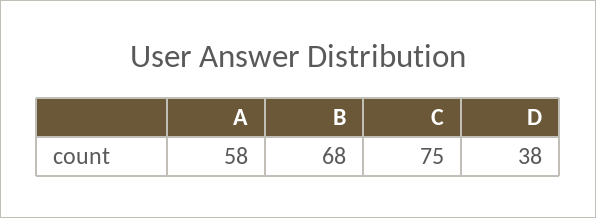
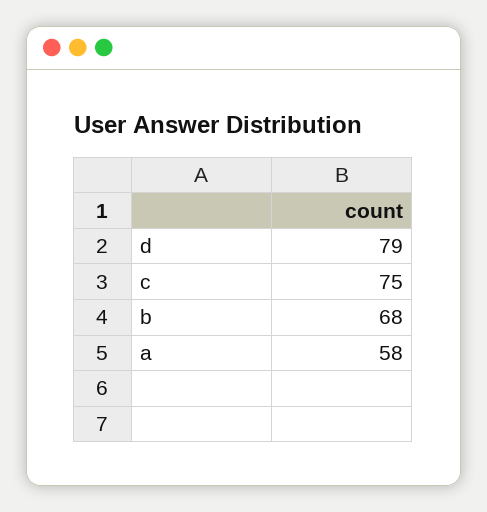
  {
    "A": 58,
    "B": 68,
    "C": 75,
-   "D": 38
+   "D": 79
  }

